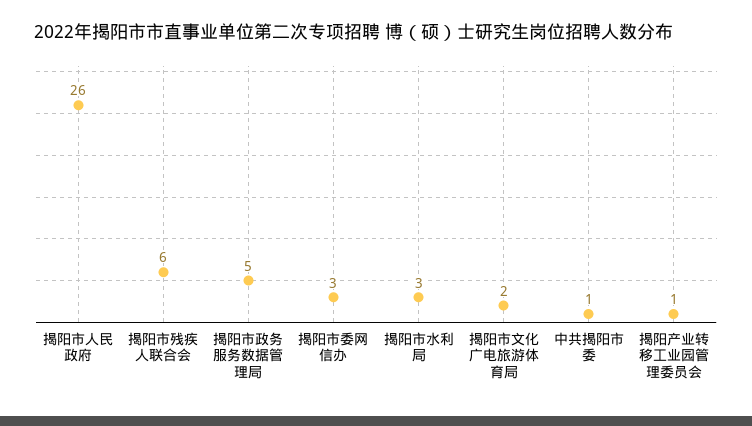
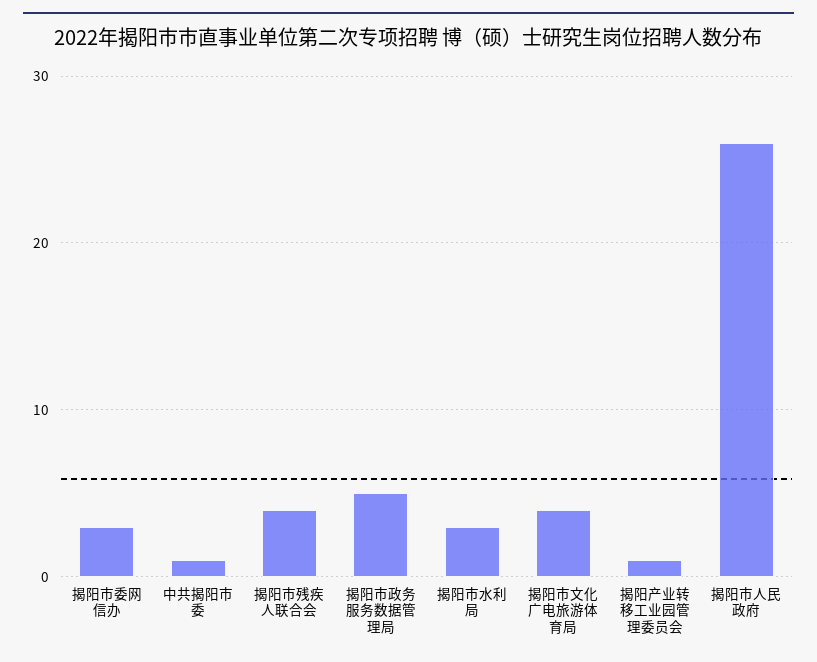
  {
    "揭阳市人民政府": 26,
-   "揭阳市残疾人联合会": 6,
+   "揭阳市残疾人联合会": 4,
    "揭阳市政务服务数据管理局": 5,
    "揭阳市委网信办": 3,
    "揭阳市水利局": 3,
-   "揭阳市文化广电旅游体育局": 2,
+   "揭阳市文化广电旅游体育局": 4,
    "中共揭阳市委": 1,
    "揭阳产业转移工业园管理委员会": 1
  }

